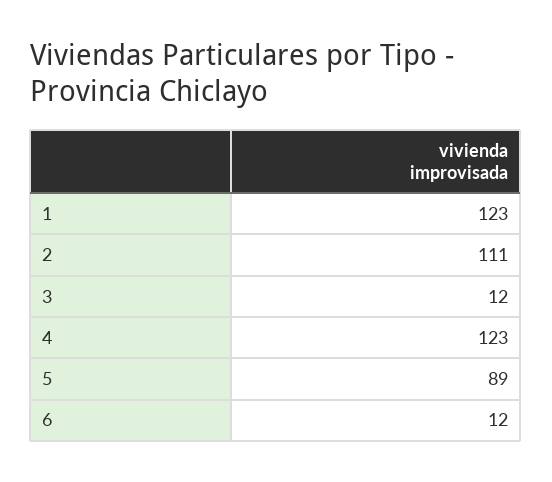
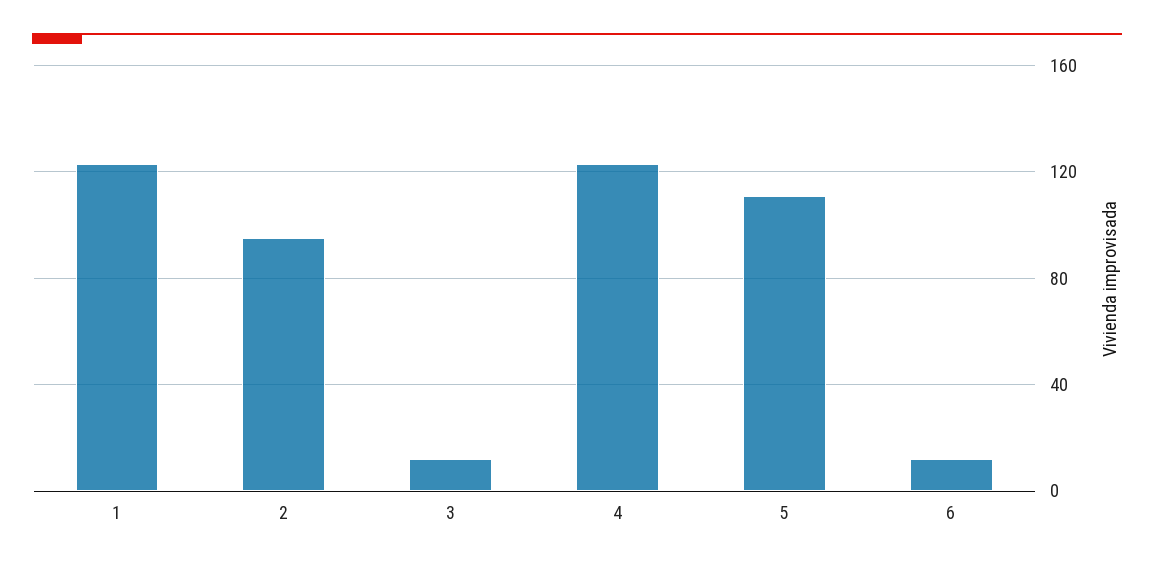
  {
    "1": 123,
-   "2": 111,
+   "2": 95,
    "3": 12,
    "4": 123,
-   "5": 89,
+   "5": 110,
    "6": 12
  }

